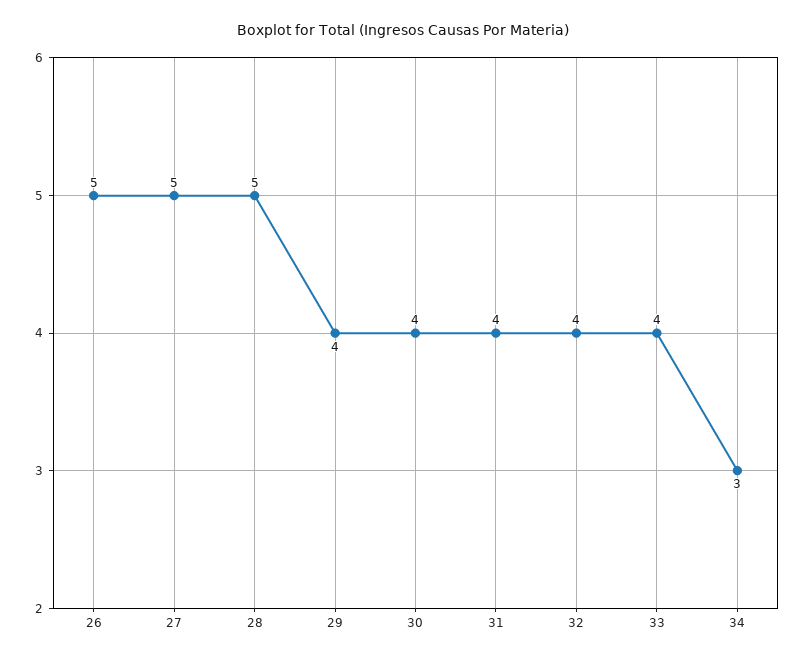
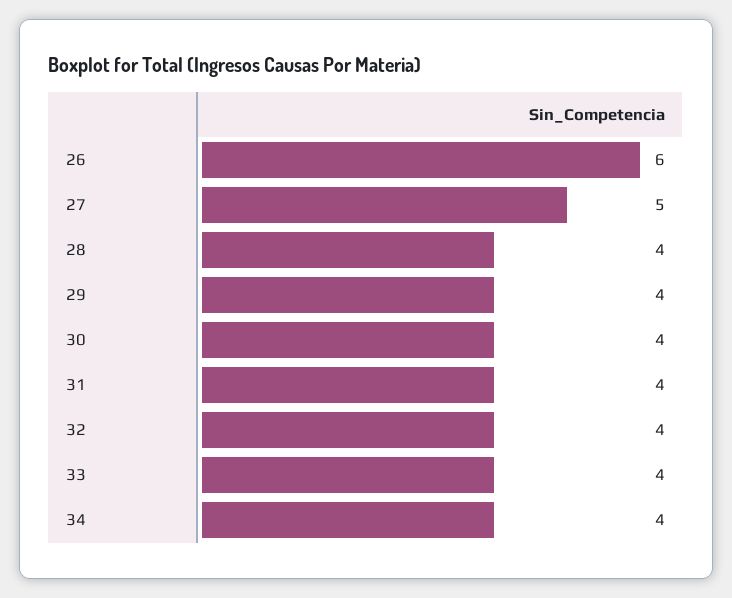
  {
-   "26": 5,
+   "26": 6,
    "27": 5,
-   "28": 5,
+   "28": 4,
    "29": 4,
    "30": 4,
    "31": 4,
    "32": 4,
    "33": 4,
-   "34": 3
+   "34": 4
  }

